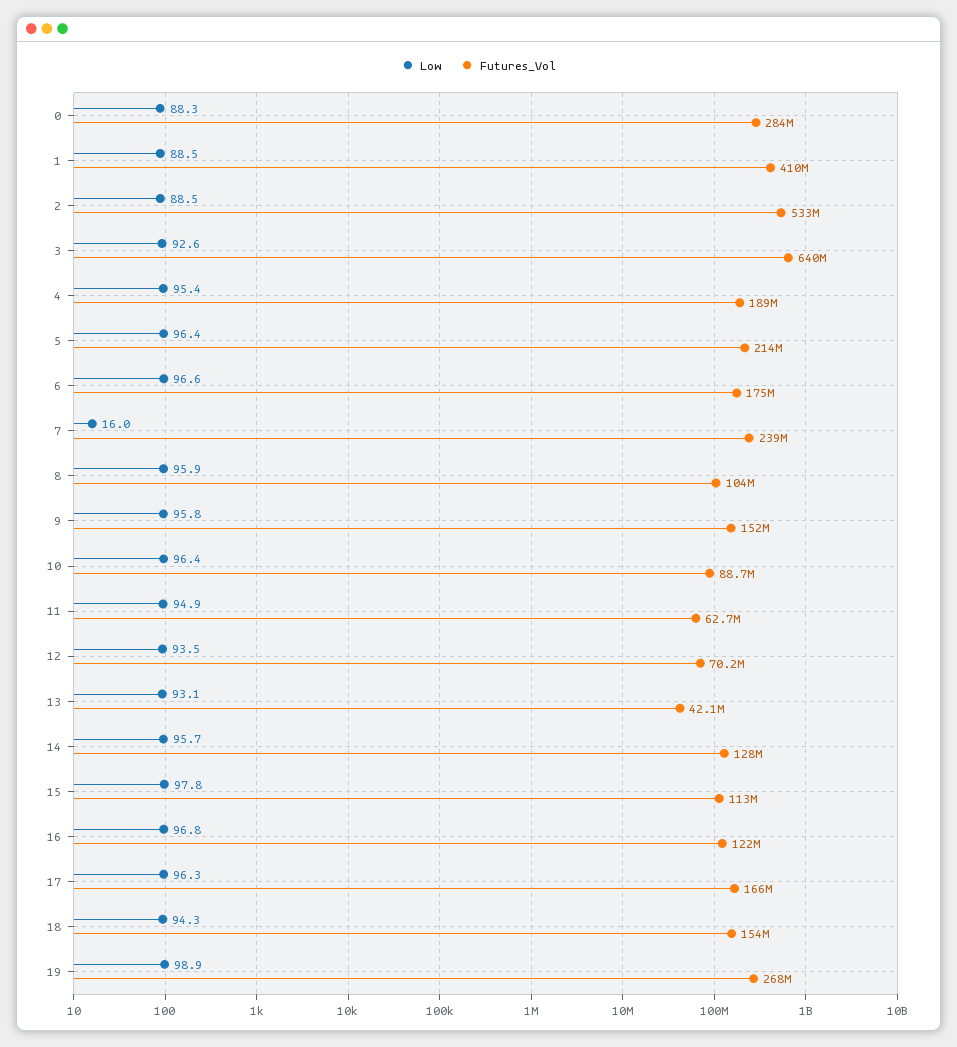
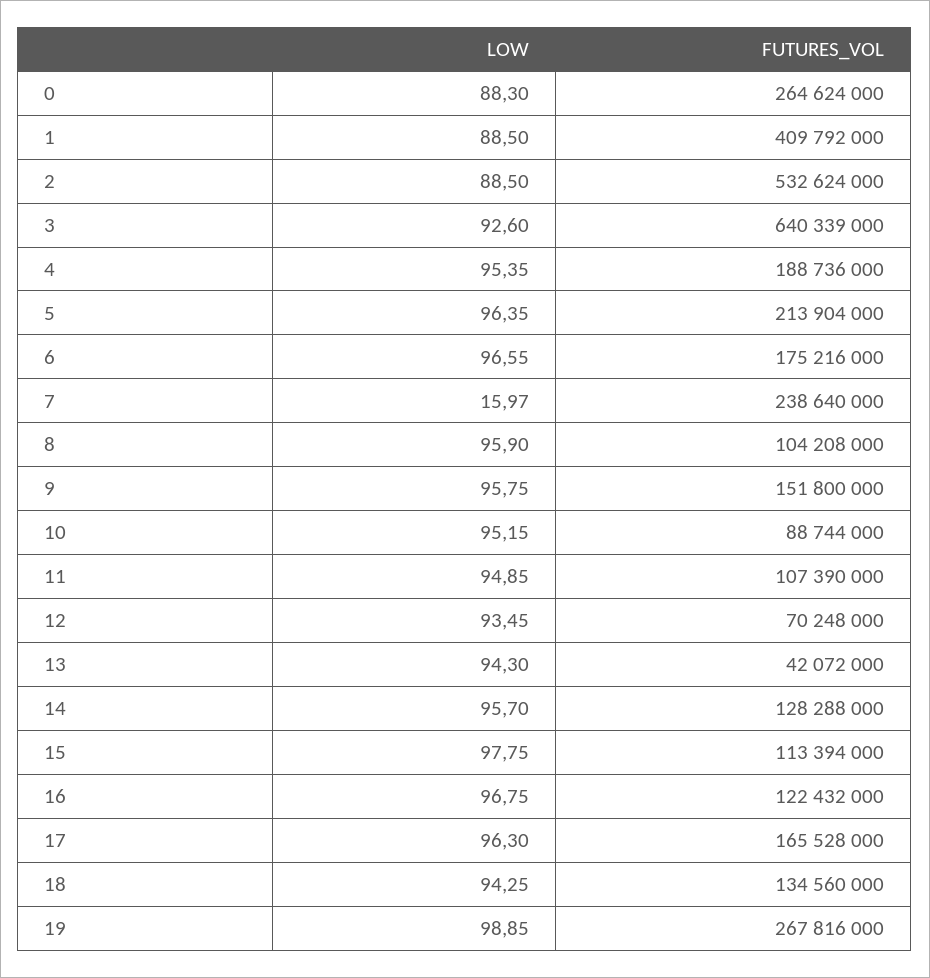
  {
    "Low": {
      "0": 88.3,
      "1": 88.5,
      "2": 88.5,
      "3": 92.6,
      "4": 95.35,
      "5": 96.35,
      "6": 96.55,
      "7": 15.97,
      "8": 95.9,
      "9": 95.75,
-     "10": 96.4,
+     "10": 95.15,
      "11": 94.85,
      "12": 93.45,
-     "13": 93.1,
+     "13": 94.3,
      "14": 95.7,
      "15": 97.75,
      "16": 96.75,
      "17": 96.3,
      "18": 94.25,
      "19": 98.85
    },
    "Futures_Vol": {
-     "0": 284000000,
+     "0": 264624000,
      "1": 409792000,
      "2": 532624000,
      "3": 640339000,
      "4": 188736000,
      "5": 213904000,
      "6": 175216000,
      "7": 238640000,
      "8": 104208000,
      "9": 151800000,
      "10": 88744000,
-     "11": 62700000,
+     "11": 107390000,
      "12": 70248000,
      "13": 42072000,
      "14": 128288000,
      "15": 113394000,
      "16": 122432000,
      "17": 165528000,
-     "18": 154000000,
+     "18": 134560000,
      "19": 267816000
    }
  }

